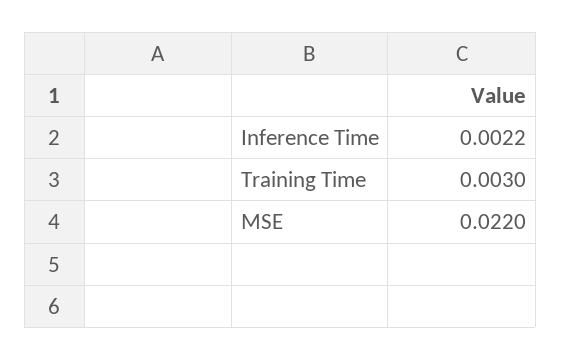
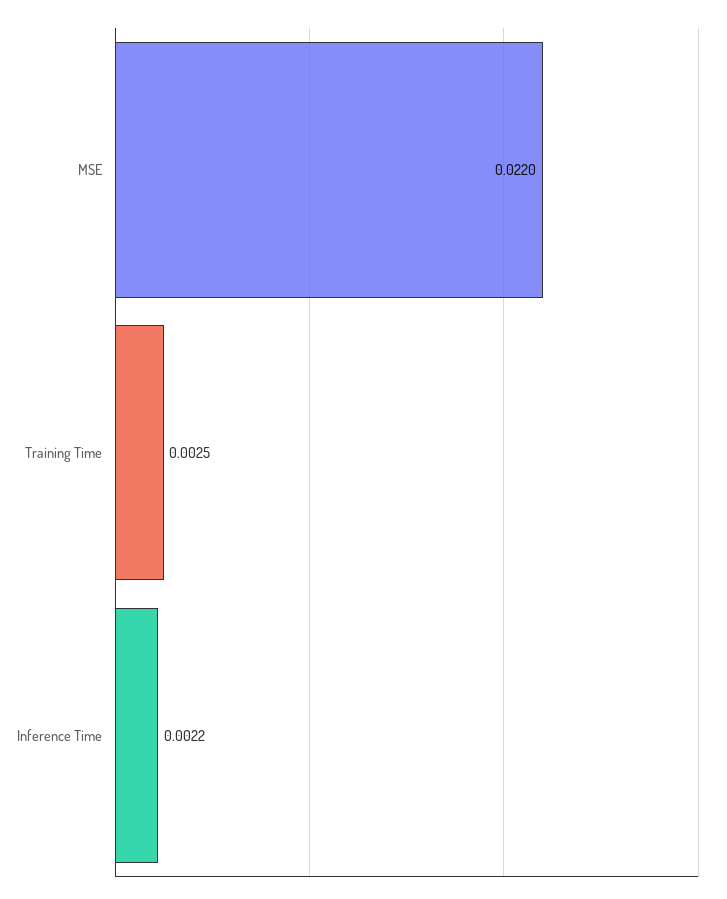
  {
    "Inference Time": 0.0022,
-   "Training Time": 0.003,
+   "Training Time": 0.0025,
    "MSE": 0.022
  }

